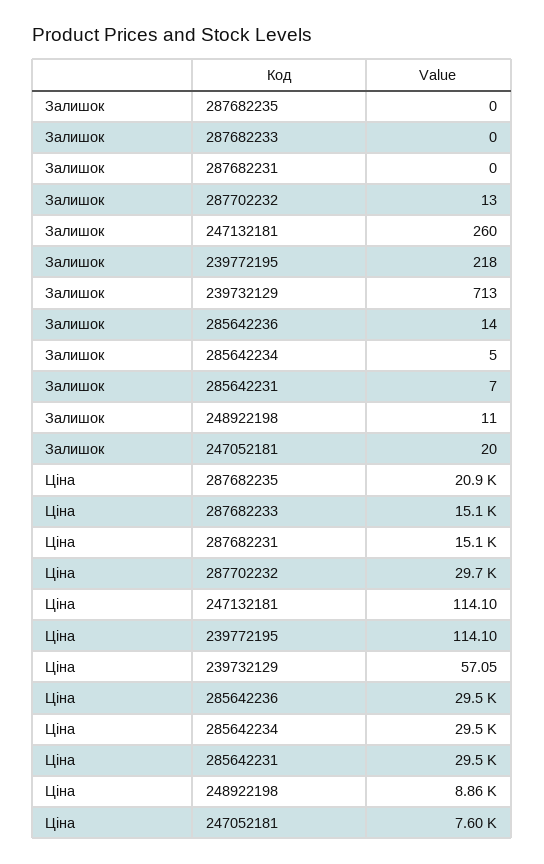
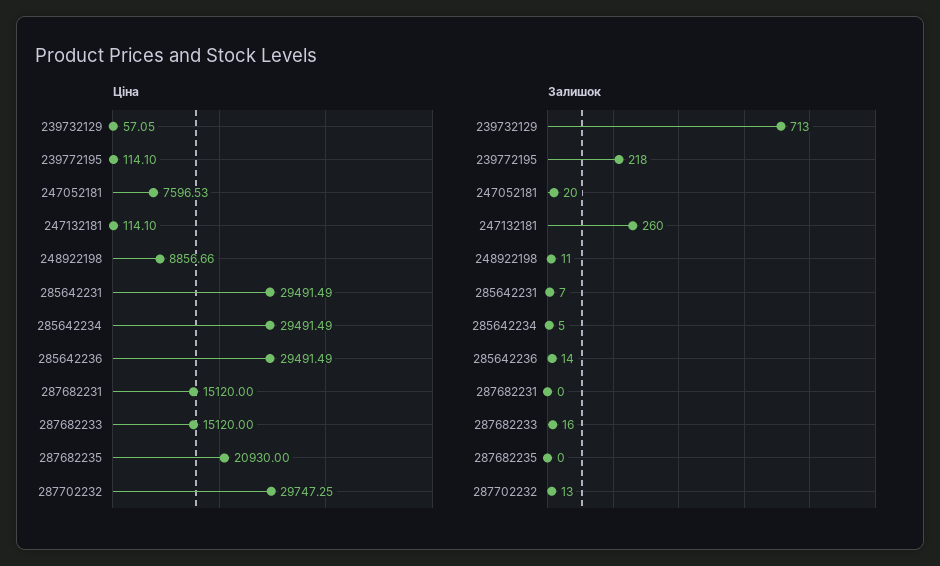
  {
    "Залишок": {
      "287682235": 0,
-     "287682233": 0,
+     "287682233": 16,
      "287682231": 0,
      "287702232": 13,
      "247132181": 260,
      "239772195": 218,
      "239732129": 713,
      "285642236": 14,
      "285642234": 5,
      "285642231": 7,
      "248922198": 11,
      "247052181": 20
    },
    "Ціна": {
      "287682235": 20930,
      "287682233": 15120,
      "287682231": 15120,
      "287702232": 29747.25,
      "247132181": 114.1,
      "239772195": 114.1,
      "239732129": 57.05,
      "285642236": 29491.49,
      "285642234": 29491.49,
      "285642231": 29491.49,
      "248922198": 8856.66,
      "247052181": 7596.53
    }
  }

